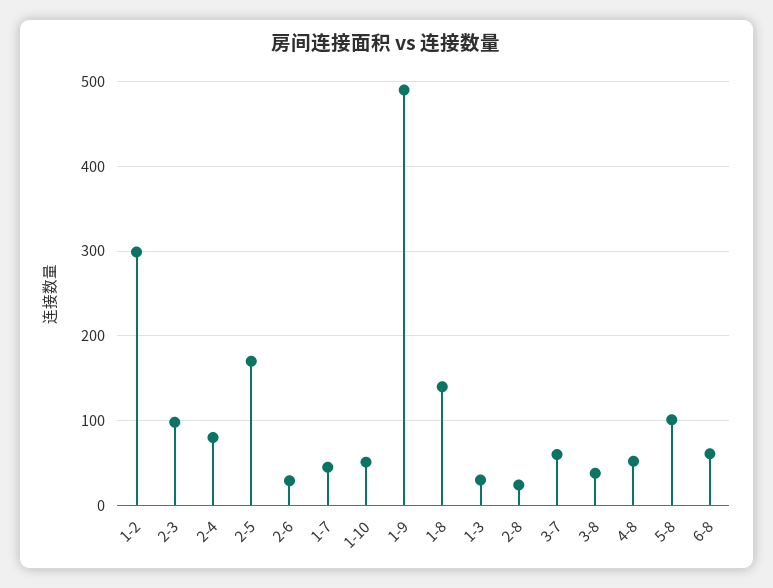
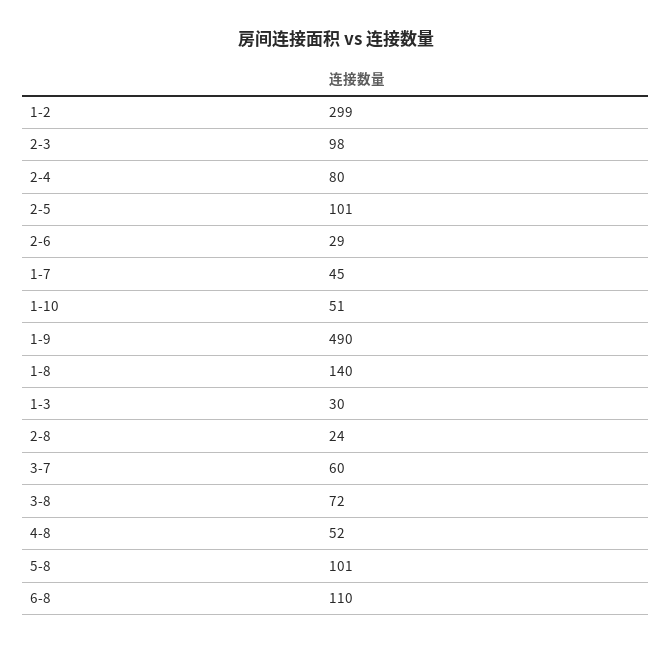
  {
    "1-2": 299,
    "2-3": 98,
    "2-4": 80,
-   "2-5": 170,
+   "2-5": 101,
    "2-6": 29,
    "1-7": 45,
    "1-10": 51,
    "1-9": 490,
    "1-8": 140,
    "1-3": 30,
    "2-8": 24,
    "3-7": 60,
-   "3-8": 40,
+   "3-8": 72,
    "4-8": 52,
    "5-8": 101,
-   "6-8": 60
+   "6-8": 110
  }

